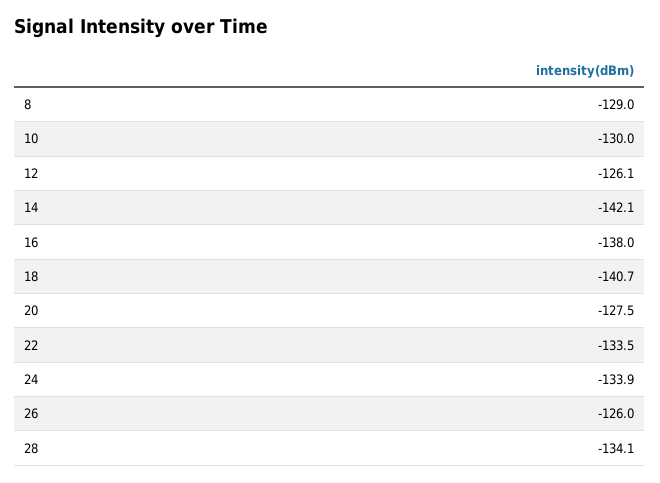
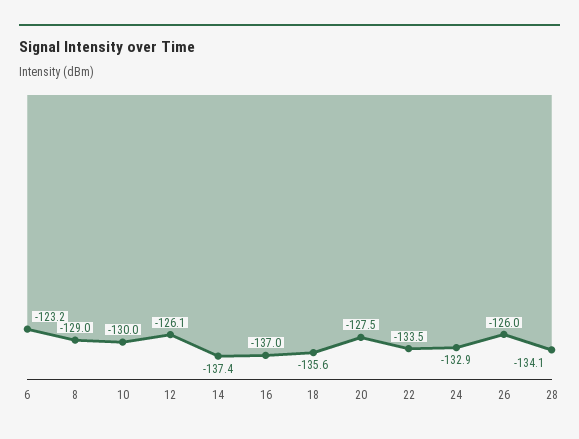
  {
    "8": -129,
    "10": -130,
    "12": -126.1,
-   "14": -142.1,
+   "14": -137.4,
-   "16": -138,
+   "16": -137,
-   "18": -140.7,
+   "18": -135.6,
    "20": -127.5,
    "22": -133.5,
-   "24": -133.9,
+   "24": -132.9,
    "26": -126,
-   "28": -134.1
+   "28": -134.1,
+   "6": -123.2
  }

